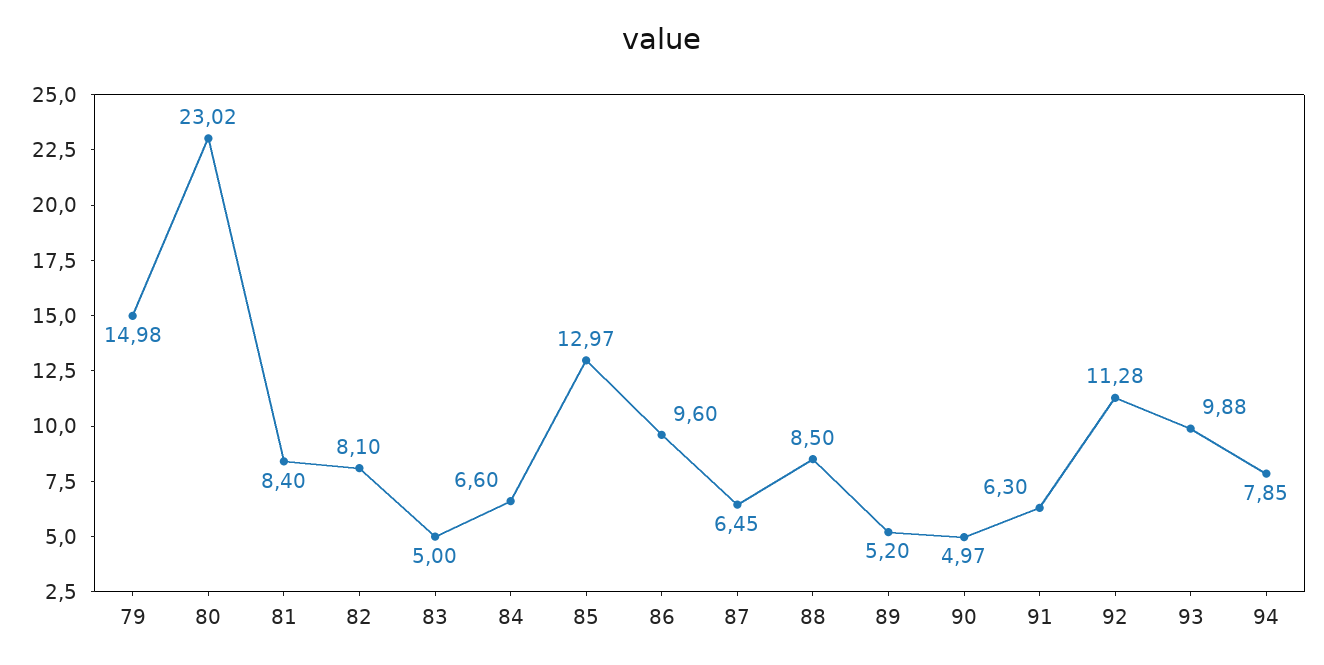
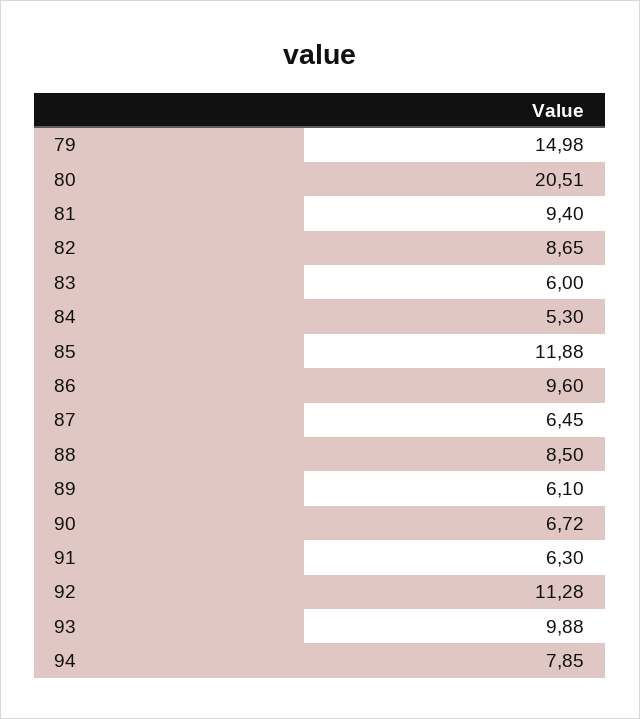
  {
    "79": 14.98,
-   "80": 23.02,
+   "80": 20.51,
-   "81": 8.4,
+   "81": 9.4,
-   "82": 8.1,
+   "82": 8.65,
-   "83": 5,
+   "83": 6,
-   "84": 6.6,
+   "84": 5.3,
-   "85": 12.97,
+   "85": 11.88,
    "86": 9.6,
    "87": 6.45,
    "88": 8.5,
-   "89": 5.2,
+   "89": 6.1,
-   "90": 4.97,
+   "90": 6.72,
    "91": 6.3,
    "92": 11.28,
    "93": 9.88,
    "94": 7.85
  }

